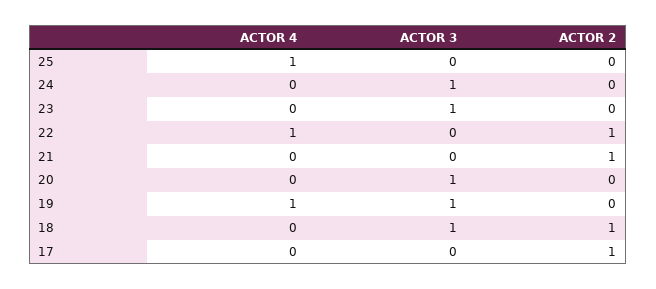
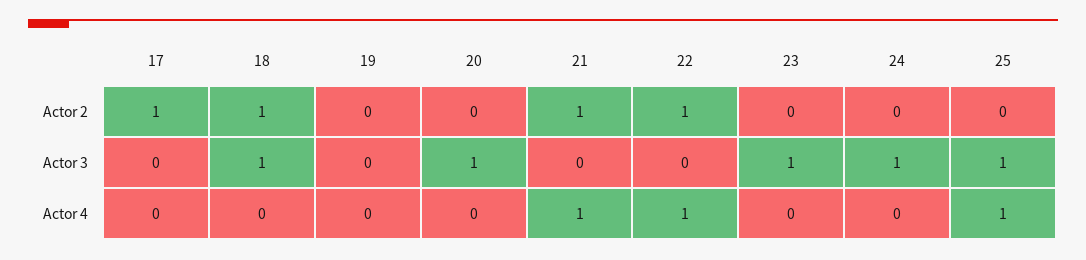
  {
    "ACTOR 4": {
      "25": 1,
      "24": 0,
      "23": 0,
      "22": 1,
-     "21": 0,
+     "21": 1,
      "20": 0,
-     "19": 1,
+     "19": 0,
      "18": 0,
      "17": 0
    },
    "ACTOR 3": {
-     "25": 0,
+     "25": 1,
      "24": 1,
      "23": 1,
      "22": 0,
      "21": 0,
      "20": 1,
-     "19": 1,
+     "19": 0,
      "18": 1,
      "17": 0
    },
    "ACTOR 2": {
      "25": 0,
      "24": 0,
      "23": 0,
      "22": 1,
      "21": 1,
      "20": 0,
      "19": 0,
      "18": 1,
      "17": 1
    }
  }

